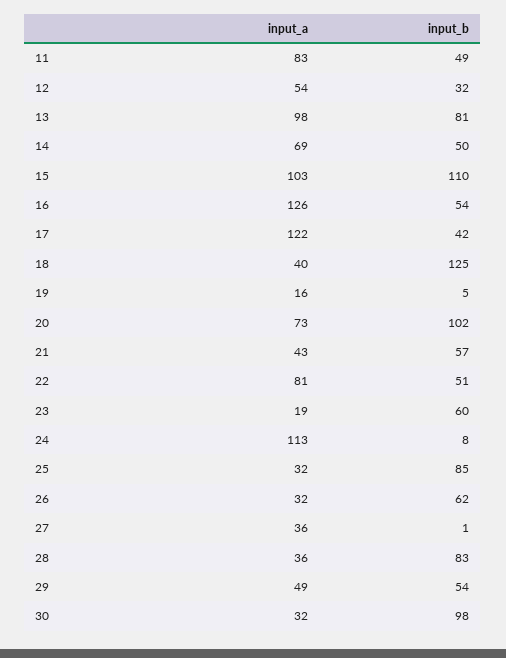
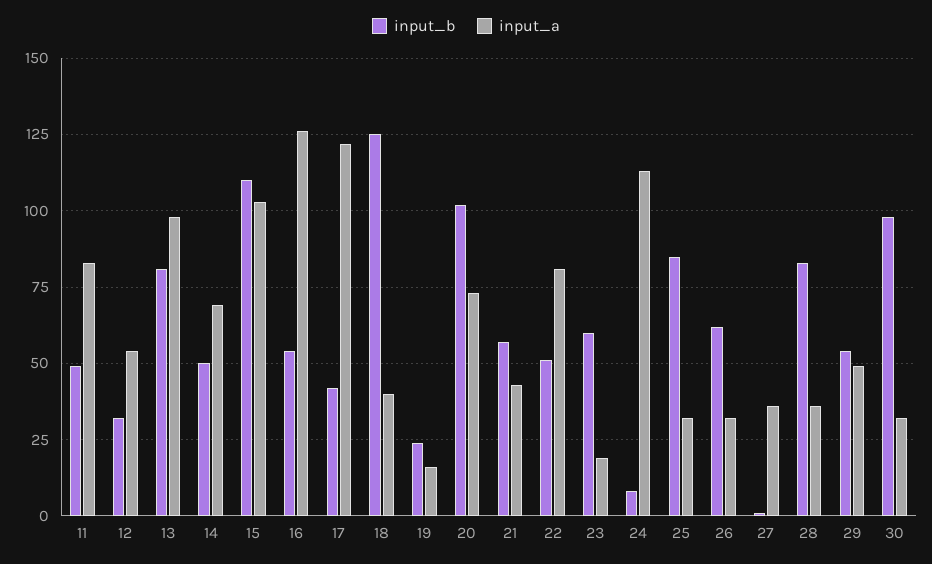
  {
    "input_a": {
      "11": 83,
      "12": 54,
      "13": 98,
      "14": 69,
      "15": 103,
      "16": 126,
      "17": 122,
      "18": 40,
      "19": 16,
      "20": 73,
      "21": 43,
      "22": 81,
      "23": 19,
      "24": 113,
      "25": 32,
      "26": 32,
      "27": 36,
      "28": 36,
      "29": 49,
      "30": 32
    },
    "input_b": {
      "11": 49,
      "12": 32,
      "13": 81,
      "14": 50,
      "15": 110,
      "16": 54,
      "17": 42,
      "18": 125,
-     "19": 5,
+     "19": 25,
      "20": 102,
      "21": 57,
      "22": 51,
      "23": 60,
      "24": 8,
      "25": 85,
      "26": 62,
      "27": 1,
      "28": 83,
      "29": 54,
      "30": 98
    }
  }

